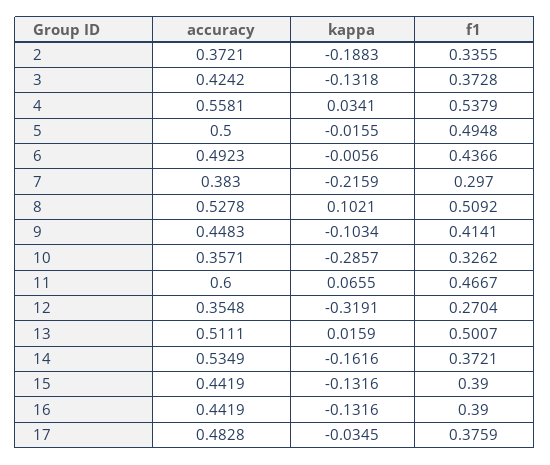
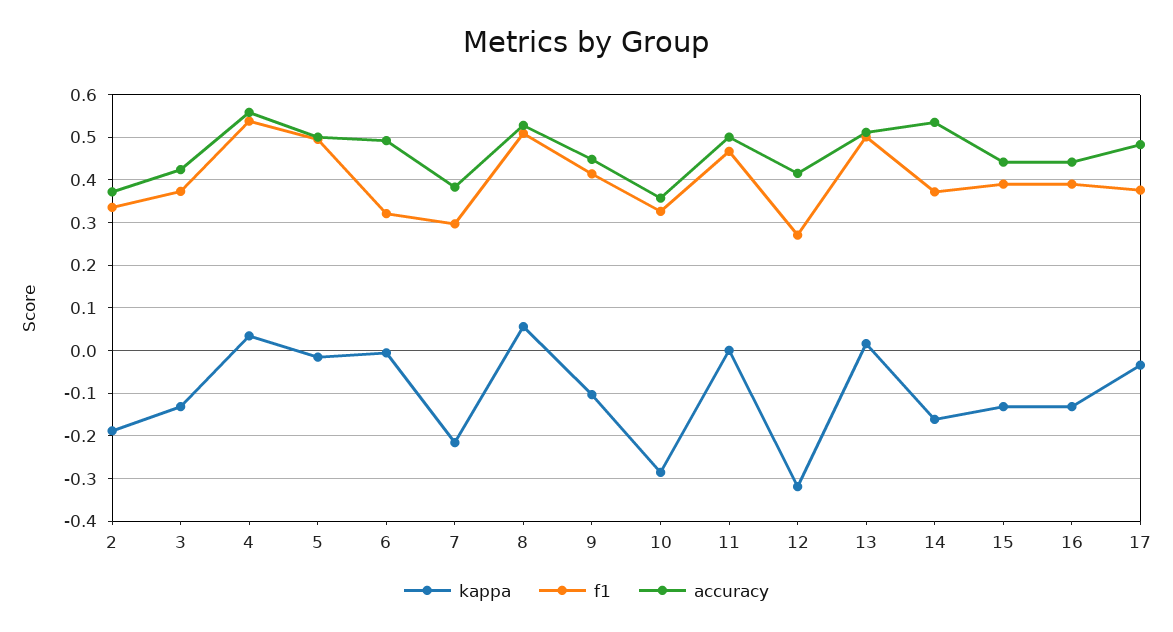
  {
    "accuracy": {
      "2": 0.3721,
      "3": 0.4242,
      "4": 0.5581,
      "5": 0.5,
      "6": 0.4923,
      "7": 0.383,
      "8": 0.5278,
      "9": 0.4483,
      "10": 0.3571,
-     "11": 0.6,
+     "11": 0.5,
-     "12": 0.3548,
+     "12": 0.42,
      "13": 0.5111,
      "14": 0.5349,
      "15": 0.4419,
      "16": 0.4419,
      "17": 0.4828
    },
    "kappa": {
      "2": -0.1883,
      "3": -0.1318,
      "4": 0.0341,
      "5": -0.0155,
      "6": -0.0056,
      "7": -0.2159,
-     "8": 0.1021,
+     "8": 0.06,
      "9": -0.1034,
      "10": -0.2857,
-     "11": 0.0655,
+     "11": 0,
      "12": -0.3191,
      "13": 0.0159,
      "14": -0.1616,
      "15": -0.1316,
      "16": -0.1316,
      "17": -0.0345
    },
    "f1": {
      "2": 0.3355,
      "3": 0.3728,
      "4": 0.5379,
      "5": 0.4948,
-     "6": 0.4366,
+     "6": 0.32,
      "7": 0.297,
      "8": 0.5092,
      "9": 0.4141,
      "10": 0.3262,
      "11": 0.4667,
      "12": 0.2704,
      "13": 0.5007,
      "14": 0.3721,
      "15": 0.39,
      "16": 0.39,
      "17": 0.3759
    }
  }

